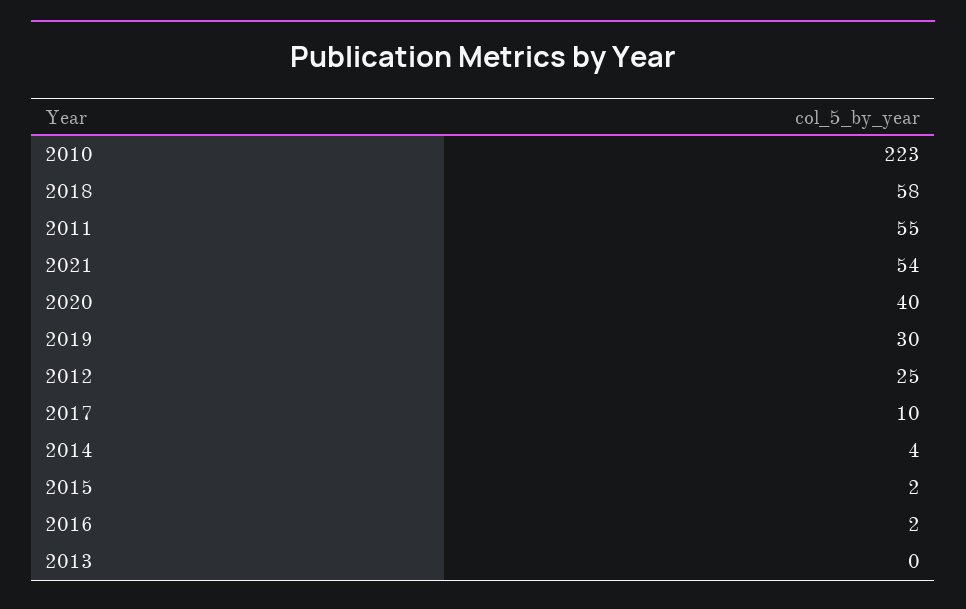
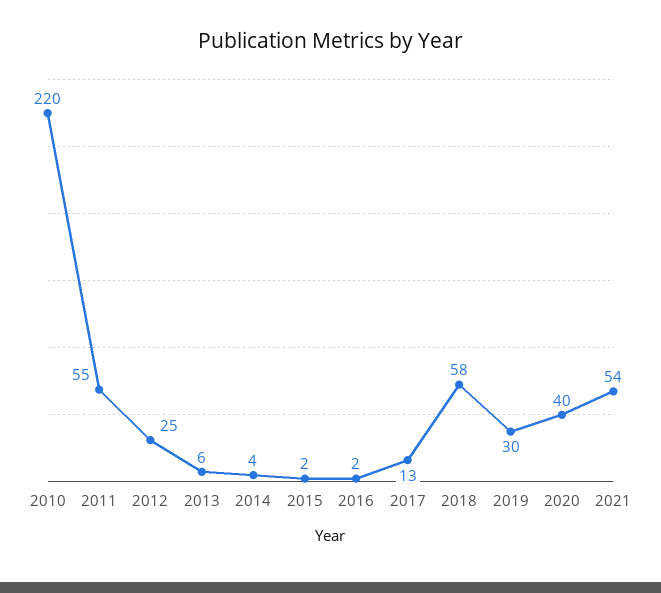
  {
-   "2010": 223,
+   "2010": 220,
    "2018": 58,
    "2011": 55,
    "2021": 54,
    "2020": 40,
    "2019": 30,
    "2012": 25,
-   "2017": 10,
+   "2017": 13,
    "2014": 4,
    "2015": 2,
    "2016": 2,
-   "2013": 0
+   "2013": 6
  }

